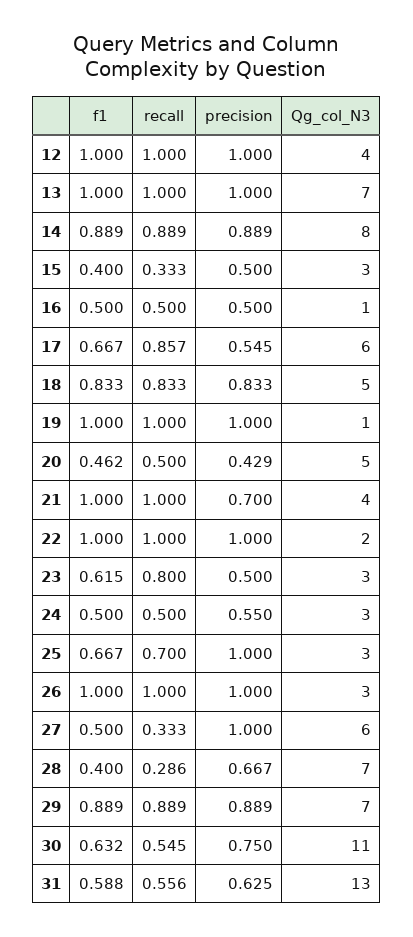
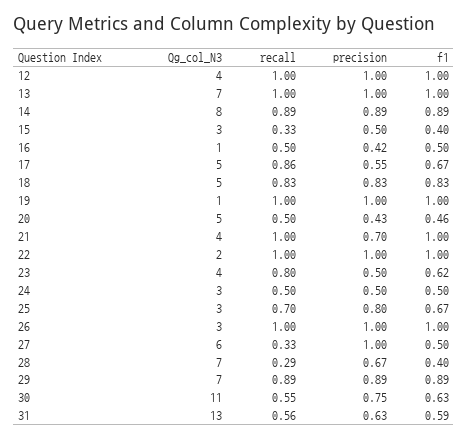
  {
    "f1": {
      "12": 1,
      "13": 1,
      "14": 0.889,
      "15": 0.4,
      "16": 0.5,
      "17": 0.667,
      "18": 0.833,
      "19": 1,
      "20": 0.462,
      "21": 1,
      "22": 1,
      "23": 0.615,
      "24": 0.5,
      "25": 0.667,
      "26": 1,
      "27": 0.5,
      "28": 0.4,
      "29": 0.889,
      "30": 0.632,
      "31": 0.588
    },
    "recall": {
      "12": 1,
      "13": 1,
      "14": 0.889,
      "15": 0.333,
      "16": 0.5,
      "17": 0.857,
      "18": 0.833,
      "19": 1,
      "20": 0.5,
      "21": 1,
      "22": 1,
      "23": 0.8,
      "24": 0.5,
      "25": 0.7,
      "26": 1,
      "27": 0.333,
      "28": 0.286,
      "29": 0.889,
      "30": 0.545,
      "31": 0.556
    },
    "precision": {
      "12": 1,
      "13": 1,
      "14": 0.889,
      "15": 0.5,
-     "16": 0.5,
+     "16": 0.42,
      "17": 0.545,
      "18": 0.833,
      "19": 1,
      "20": 0.429,
      "21": 0.7,
      "22": 1,
      "23": 0.5,
-     "24": 0.55,
+     "24": 0.5,
-     "25": 1,
+     "25": 0.8,
      "26": 1,
      "27": 1,
      "28": 0.667,
      "29": 0.889,
      "30": 0.75,
      "31": 0.625
    },
    "Qg_col_N3": {
      "12": 4,
      "13": 7,
      "14": 8,
      "15": 3,
      "16": 1,
-     "17": 6,
+     "17": 5,
      "18": 5,
      "19": 1,
      "20": 5,
      "21": 4,
      "22": 2,
-     "23": 3,
+     "23": 4,
      "24": 3,
      "25": 3,
      "26": 3,
      "27": 6,
      "28": 7,
      "29": 7,
      "30": 11,
      "31": 13
    }
  }

